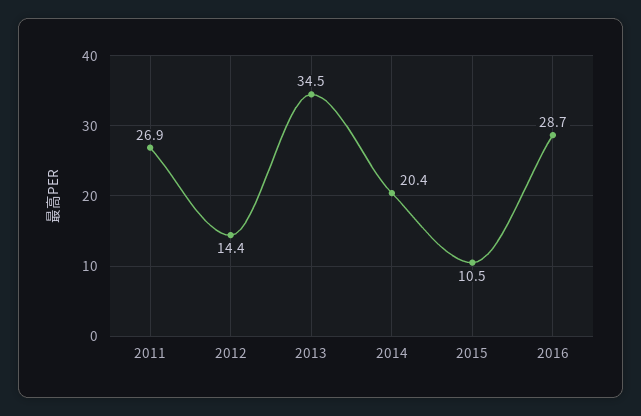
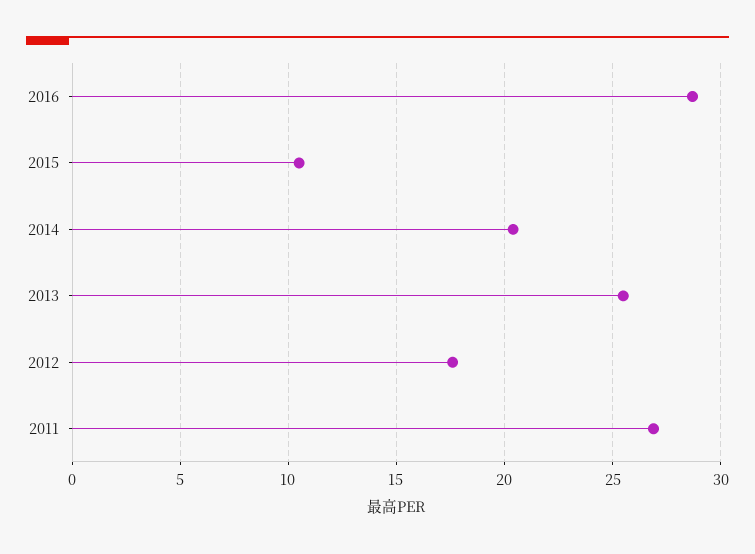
  {
    "2011": 26.9,
-   "2012": 14.4,
+   "2012": 17.5,
-   "2013": 34.5,
+   "2013": 25.5,
    "2014": 20.4,
    "2015": 10.5,
    "2016": 28.7
  }

